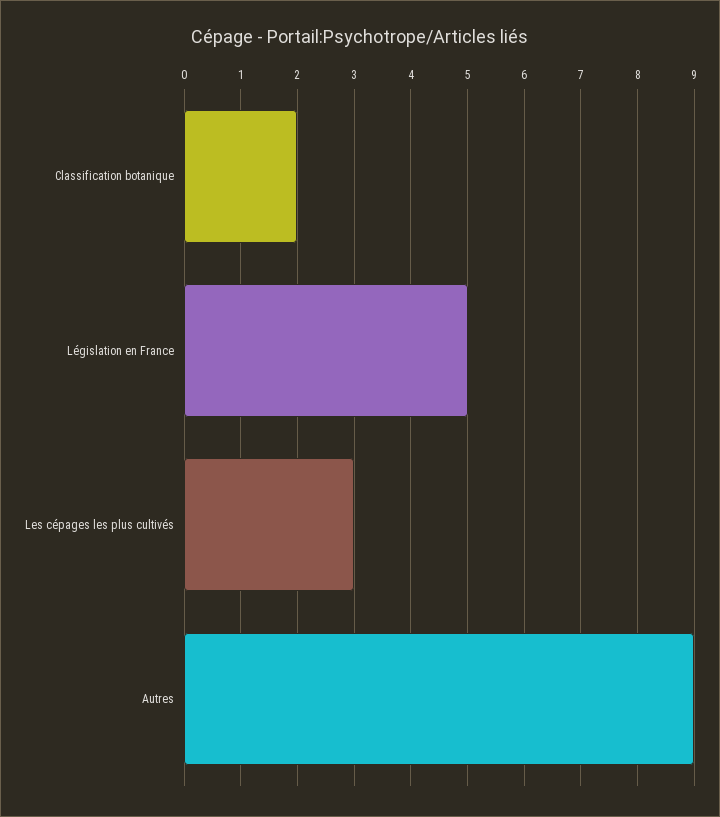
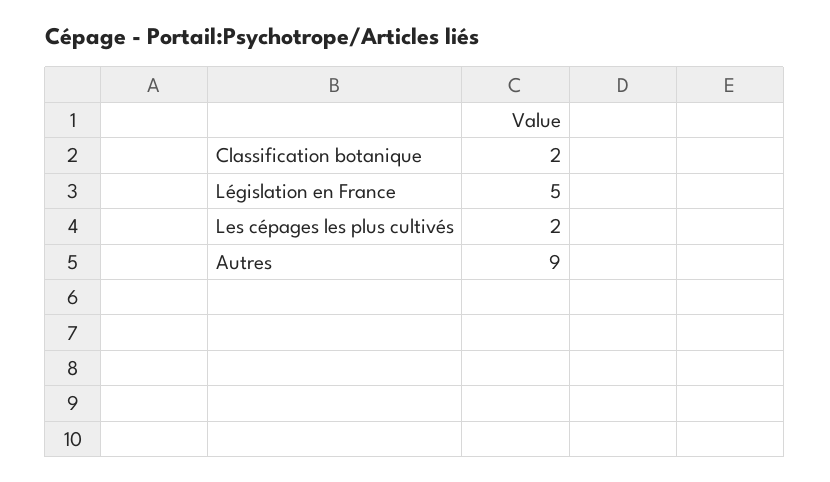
  {
    "Classification botanique": 2,
    "Législation en France": 5,
-   "Les cépages les plus cultivés": 3,
+   "Les cépages les plus cultivés": 2,
    "Autres": 9
  }

